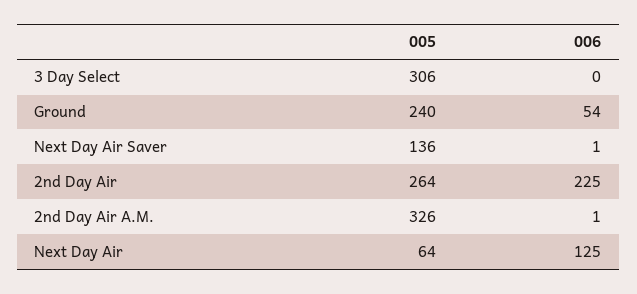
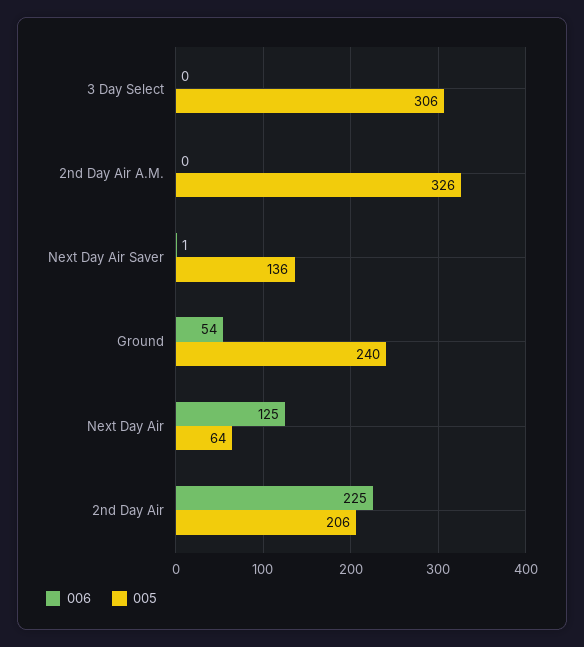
  {
    "005": {
      "3 Day Select": 306,
      "Ground": 240,
      "Next Day Air Saver": 136,
-     "2nd Day Air": 264,
+     "2nd Day Air": 206,
      "2nd Day Air A.M.": 326,
      "Next Day Air": 64
    },
    "006": {
      "3 Day Select": 0,
      "Ground": 54,
      "Next Day Air Saver": 1,
      "2nd Day Air": 225,
-     "2nd Day Air A.M.": 1,
+     "2nd Day Air A.M.": 0,
      "Next Day Air": 125
    }
  }

